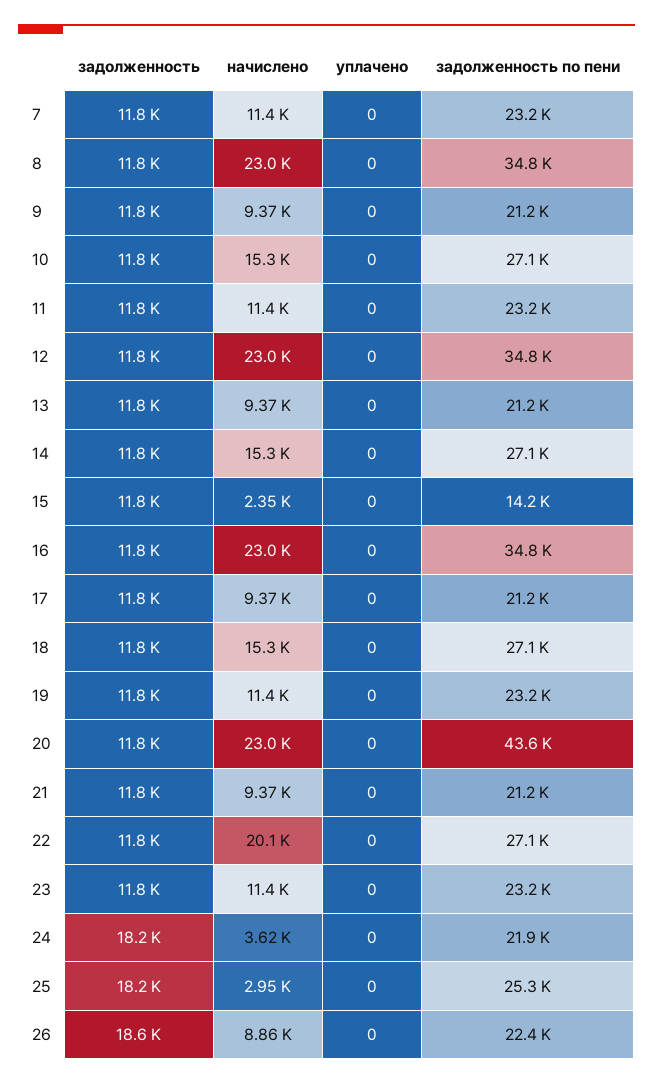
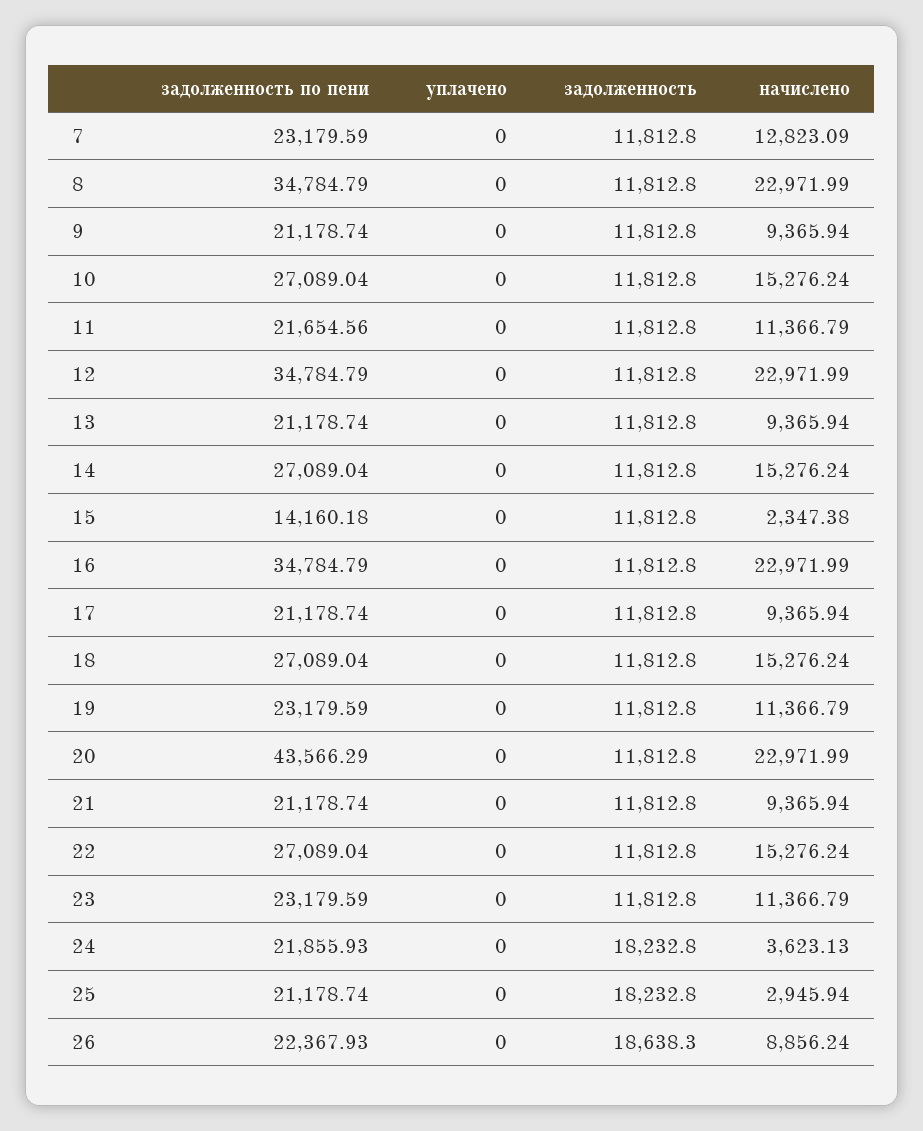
  {
    "задолженность": {
      "7": 11812.8,
      "8": 11812.8,
      "9": 11812.8,
      "10": 11812.8,
      "11": 11812.8,
      "12": 11812.8,
      "13": 11812.8,
      "14": 11812.8,
      "15": 11812.8,
      "16": 11812.8,
      "17": 11812.8,
      "18": 11812.8,
      "19": 11812.8,
      "20": 11812.8,
      "21": 11812.8,
      "22": 11812.8,
      "23": 11812.8,
      "24": 18232.8,
      "25": 18232.8,
      "26": 18638.3
    },
    "начислено": {
-     "7": 11400,
+     "7": 12823.09,
      "8": 22971.99,
      "9": 9365.94,
      "10": 15276.24,
      "11": 11366.79,
      "12": 22971.99,
      "13": 9365.94,
      "14": 15276.24,
      "15": 2347.38,
      "16": 22971.99,
      "17": 9365.94,
      "18": 15276.24,
      "19": 11366.79,
      "20": 22971.99,
      "21": 9365.94,
-     "22": 20100,
+     "22": 15276.24,
      "23": 11366.79,
      "24": 3623.13,
      "25": 2945.94,
      "26": 8856.24
    },
    "уплачено": {
      "7": 0,
      "8": 0,
      "9": 0,
      "10": 0,
      "11": 0,
      "12": 0,
      "13": 0,
      "14": 0,
      "15": 0,
      "16": 0,
      "17": 0,
      "18": 0,
      "19": 0,
      "20": 0,
      "21": 0,
      "22": 0,
      "23": 0,
      "24": 0,
      "25": 0,
      "26": 0
    },
    "задолженность по пени": {
      "7": 23179.59,
      "8": 34784.79,
      "9": 21178.74,
      "10": 27089.04,
-     "11": 23200,
+     "11": 21654.56,
      "12": 34784.79,
      "13": 21178.74,
      "14": 27089.04,
      "15": 14160.18,
      "16": 34784.79,
      "17": 21178.74,
      "18": 27089.04,
      "19": 23179.59,
      "20": 43566.29,
      "21": 21178.74,
      "22": 27089.04,
      "23": 23179.59,
      "24": 21855.93,
-     "25": 25300,
+     "25": 21178.74,
      "26": 22367.93
    }
  }

